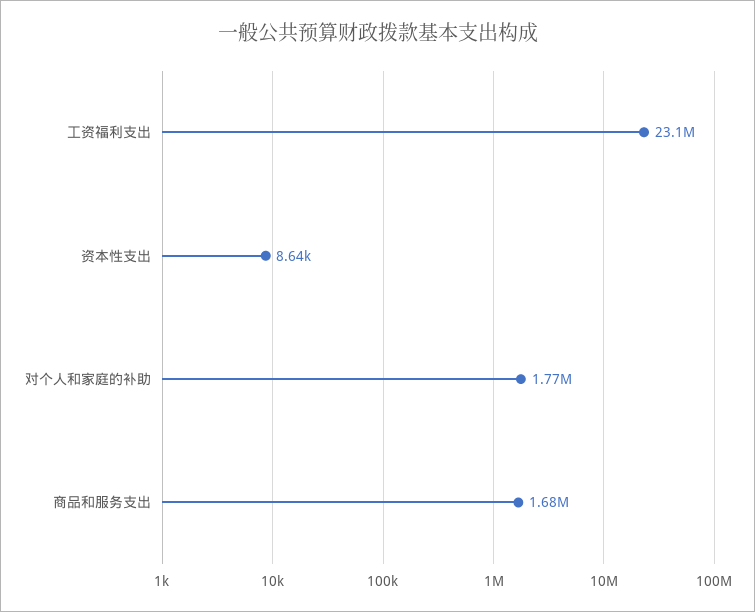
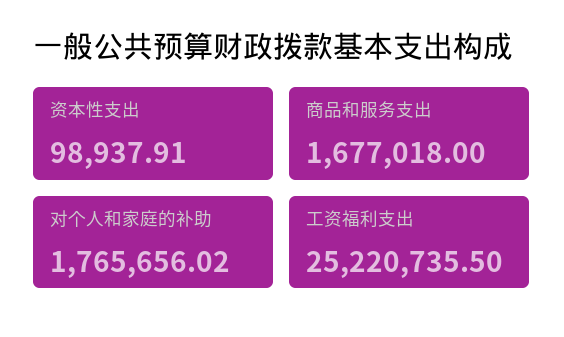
  {
-   "工资福利支出": 23100000,
+   "工资福利支出": 25220735.5,
-   "资本性支出": 8640,
+   "资本性支出": 98937.91,
    "对个人和家庭的补助": 1765656.02,
    "商品和服务支出": 1677018
  }

